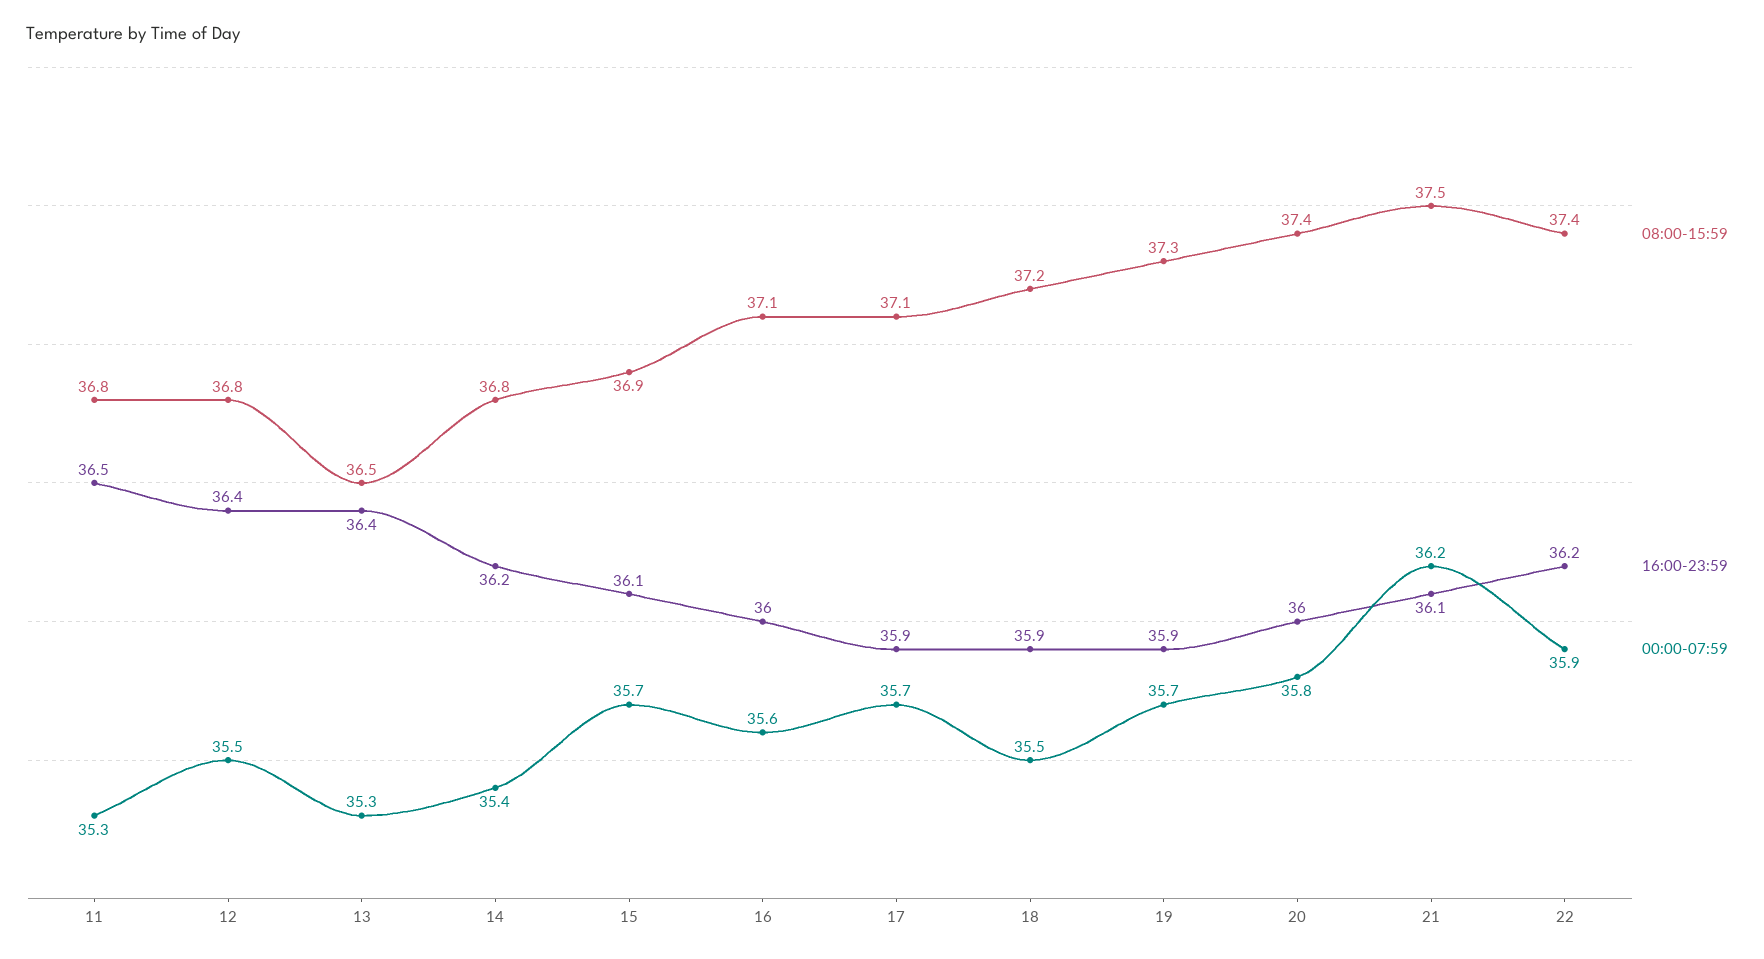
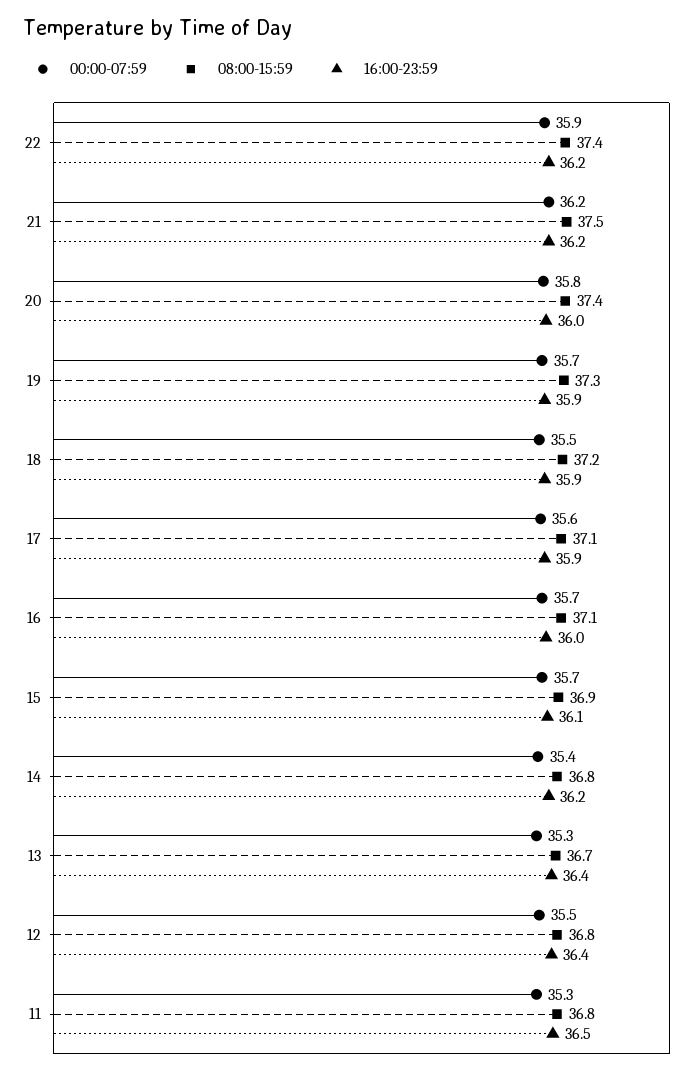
  {
    "08:00-15:59": {
      "11": 36.8,
      "12": 36.8,
-     "13": 36.5,
+     "13": 36.7,
      "14": 36.8,
      "15": 36.9,
      "16": 37.1,
      "17": 37.1,
      "18": 37.2,
      "19": 37.3,
      "20": 37.4,
      "21": 37.5,
      "22": 37.4
    },
    "16:00-23:59": {
      "11": 36.5,
      "12": 36.4,
      "13": 36.4,
      "14": 36.2,
      "15": 36.1,
      "16": 36,
      "17": 35.9,
      "18": 35.9,
      "19": 35.9,
      "20": 36,
-     "21": 36.1,
+     "21": 36.2,
      "22": 36.2
    },
    "00:00-07:59": {
      "11": 35.3,
      "12": 35.5,
      "13": 35.3,
      "14": 35.4,
      "15": 35.7,
-     "16": 35.6,
+     "16": 35.7,
-     "17": 35.7,
+     "17": 35.6,
      "18": 35.5,
      "19": 35.7,
      "20": 35.8,
      "21": 36.2,
      "22": 35.9
    }
  }

